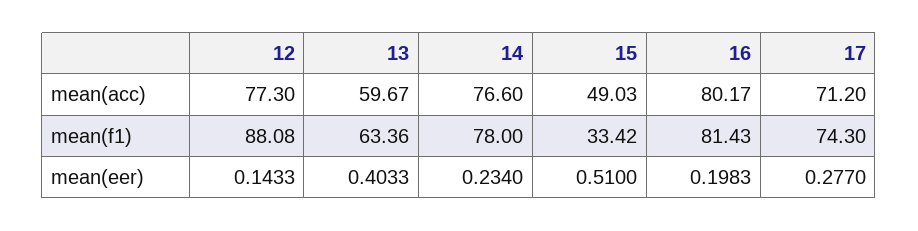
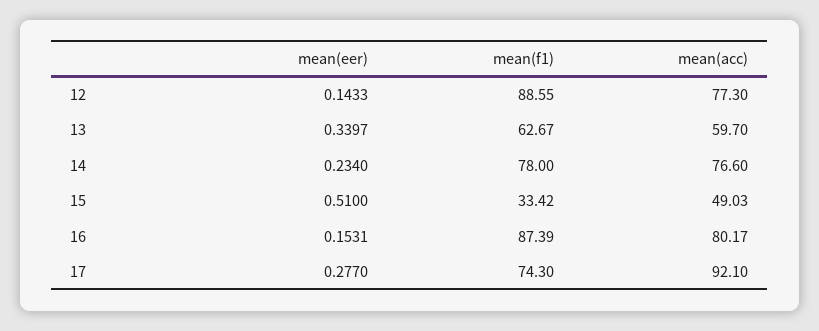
  {
    "12": {
      "mean(acc)": 77.3,
-     "mean(f1)": 88.08,
+     "mean(f1)": 88.55,
      "mean(eer)": 0.1433
    },
    "13": {
-     "mean(acc)": 59.67,
+     "mean(acc)": 59.7,
-     "mean(f1)": 63.36,
+     "mean(f1)": 62.67,
-     "mean(eer)": 0.4033
+     "mean(eer)": 0.3397
    },
    "14": {
      "mean(acc)": 76.6,
      "mean(f1)": 78,
      "mean(eer)": 0.234
    },
    "15": {
      "mean(acc)": 49.03,
      "mean(f1)": 33.42,
      "mean(eer)": 0.51
    },
    "16": {
      "mean(acc)": 80.17,
-     "mean(f1)": 81.43,
+     "mean(f1)": 87.39,
-     "mean(eer)": 0.1983
+     "mean(eer)": 0.1531
    },
    "17": {
-     "mean(acc)": 71.2,
+     "mean(acc)": 92.1,
      "mean(f1)": 74.3,
      "mean(eer)": 0.277
    }
  }

